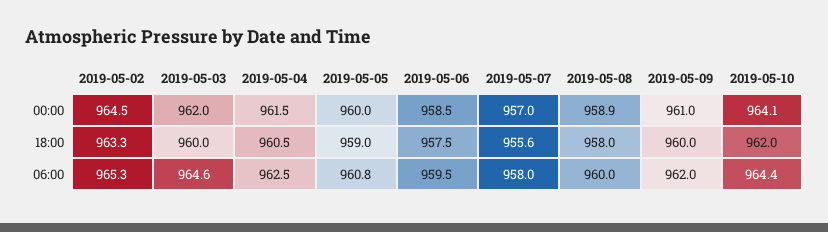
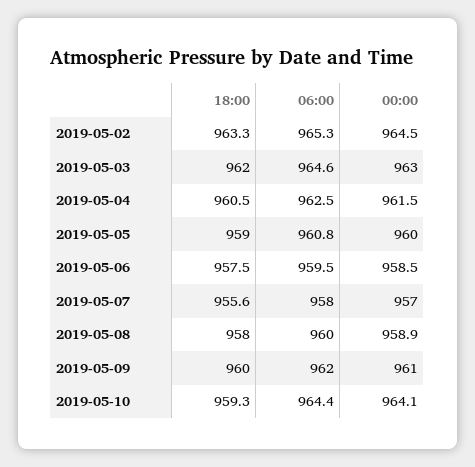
  {
    "2019-05-02": {
      "00:00": 964.5,
      "18:00": 963.3,
      "06:00": 965.3
    },
    "2019-05-03": {
-     "00:00": 962,
+     "00:00": 963,
-     "18:00": 960,
+     "18:00": 962,
      "06:00": 964.6
    },
    "2019-05-04": {
      "00:00": 961.5,
      "18:00": 960.5,
      "06:00": 962.5
    },
    "2019-05-05": {
      "00:00": 960,
      "18:00": 959,
      "06:00": 960.8
    },
    "2019-05-06": {
      "00:00": 958.5,
      "18:00": 957.5,
      "06:00": 959.5
    },
    "2019-05-07": {
      "00:00": 957,
      "18:00": 955.6,
      "06:00": 958
    },
    "2019-05-08": {
      "00:00": 958.9,
      "18:00": 958,
      "06:00": 960
    },
    "2019-05-09": {
      "00:00": 961,
      "18:00": 960,
      "06:00": 962
    },
    "2019-05-10": {
      "00:00": 964.1,
-     "18:00": 962,
+     "18:00": 959.3,
      "06:00": 964.4
    }
  }

